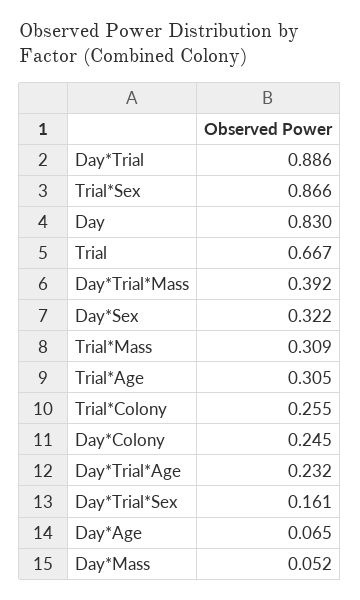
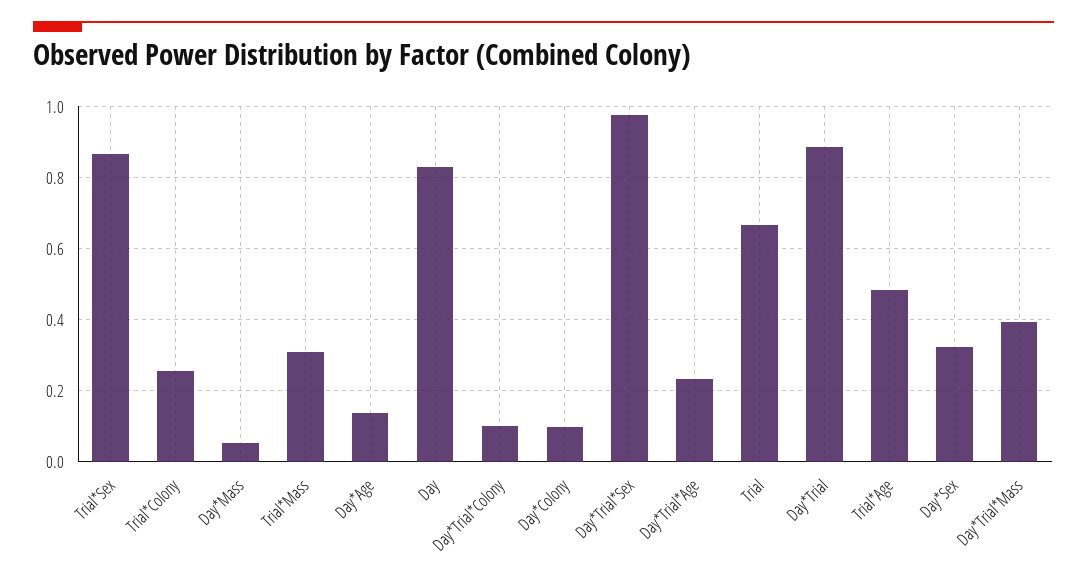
  {
    "Day*Trial": 0.886,
    "Trial*Sex": 0.866,
    "Day": 0.83,
    "Trial": 0.667,
    "Day*Trial*Mass": 0.392,
    "Day*Sex": 0.322,
    "Trial*Mass": 0.309,
-   "Trial*Age": 0.305,
+   "Trial*Age": 0.48,
    "Trial*Colony": 0.255,
-   "Day*Colony": 0.245,
+   "Day*Colony": 0.1,
    "Day*Trial*Age": 0.232,
-   "Day*Trial*Sex": 0.161,
+   "Day*Trial*Sex": 0.98,
-   "Day*Age": 0.065,
+   "Day*Age": 0.14,
-   "Day*Mass": 0.052
+   "Day*Mass": 0.052,
+   "Day*Trial*Colony": 0.1
  }

